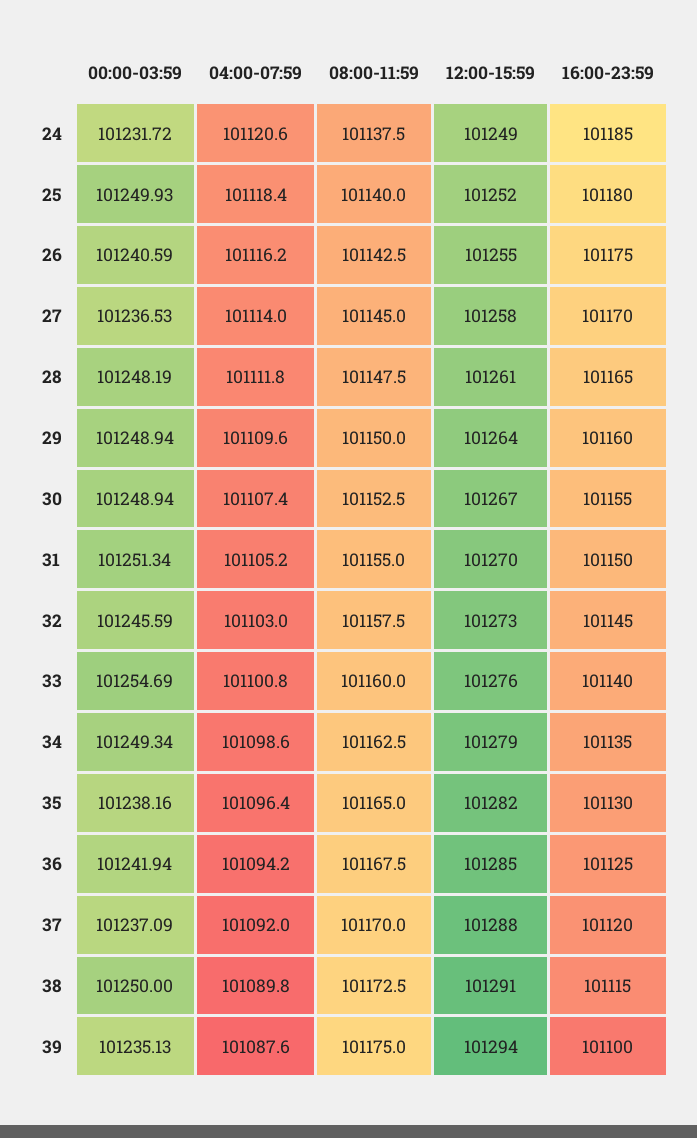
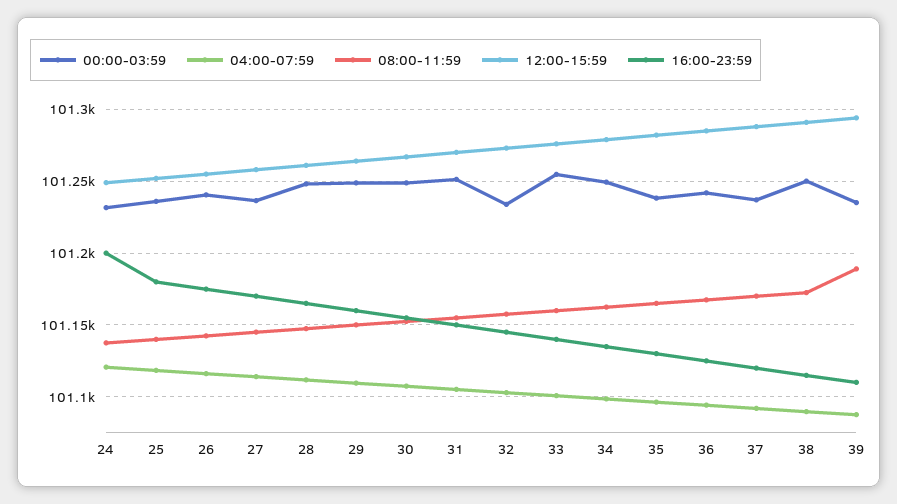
  {
    "00:00-03:59": {
      "24": 101231.72,
-     "25": 101249.93,
+     "25": 101235,
      "26": 101240.59,
      "27": 101236.53,
      "28": 101248.19,
      "29": 101248.94,
      "30": 101248.94,
      "31": 101251.34,
-     "32": 101245.59,
+     "32": 101235,
      "33": 101254.69,
      "34": 101249.34,
      "35": 101238.16,
      "36": 101241.94,
      "37": 101237.09,
      "38": 101250,
      "39": 101235.13
    },
    "04:00-07:59": {
      "24": 101120.6,
      "25": 101118.4,
      "26": 101116.2,
      "27": 101114,
      "28": 101111.8,
      "29": 101109.6,
      "30": 101107.4,
      "31": 101105.2,
      "32": 101103,
      "33": 101100.8,
      "34": 101098.6,
      "35": 101096.4,
      "36": 101094.2,
      "37": 101092,
      "38": 101089.8,
      "39": 101087.6
    },
    "08:00-11:59": {
      "24": 101137.5,
      "25": 101140,
      "26": 101142.5,
      "27": 101145,
      "28": 101147.5,
      "29": 101150,
      "30": 101152.5,
      "31": 101155,
      "32": 101157.5,
      "33": 101160,
      "34": 101162.5,
      "35": 101165,
      "36": 101167.5,
      "37": 101170,
      "38": 101172.5,
-     "39": 101175
+     "39": 101190
    },
    "12:00-15:59": {
      "24": 101249,
      "25": 101252,
      "26": 101255,
      "27": 101258,
      "28": 101261,
      "29": 101264,
      "30": 101267,
      "31": 101270,
      "32": 101273,
      "33": 101276,
      "34": 101279,
      "35": 101282,
      "36": 101285,
      "37": 101288,
      "38": 101291,
      "39": 101294
    },
    "16:00-23:59": {
-     "24": 101185,
+     "24": 101200,
      "25": 101180,
      "26": 101175,
      "27": 101170,
      "28": 101165,
      "29": 101160,
      "30": 101155,
      "31": 101150,
      "32": 101145,
      "33": 101140,
      "34": 101135,
      "35": 101130,
      "36": 101125,
      "37": 101120,
      "38": 101115,
-     "39": 101100
+     "39": 101110
    }
  }

